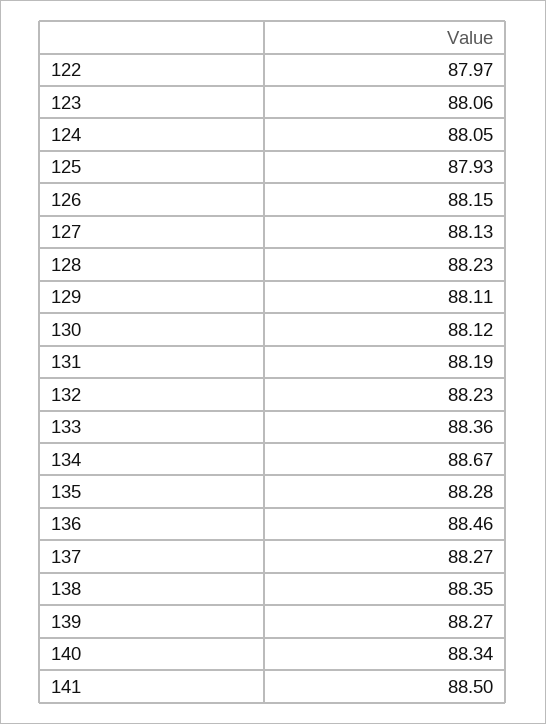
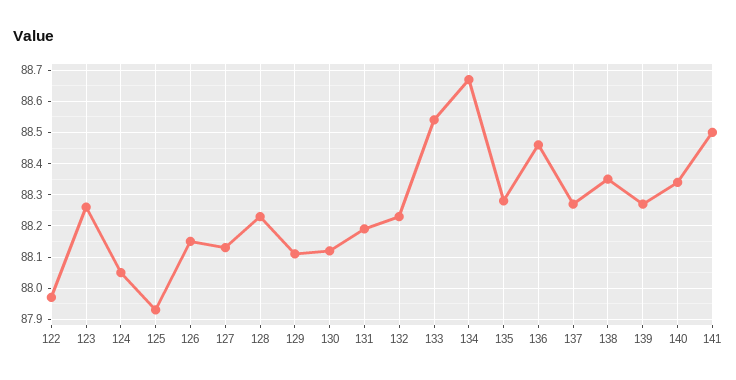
  {
    "122": 87.97,
-   "123": 88.06,
+   "123": 88.25,
    "124": 88.05,
    "125": 87.93,
    "126": 88.15,
    "127": 88.13,
    "128": 88.23,
    "129": 88.11,
    "130": 88.12,
    "131": 88.19,
    "132": 88.23,
-   "133": 88.36,
+   "133": 88.55,
    "134": 88.67,
    "135": 88.28,
    "136": 88.46,
    "137": 88.27,
    "138": 88.35,
    "139": 88.27,
    "140": 88.34,
    "141": 88.5
  }

